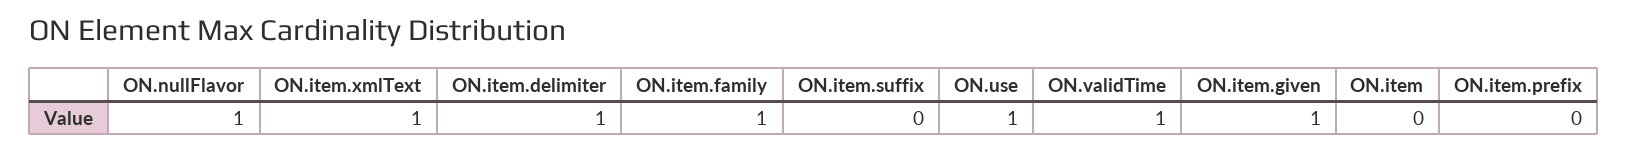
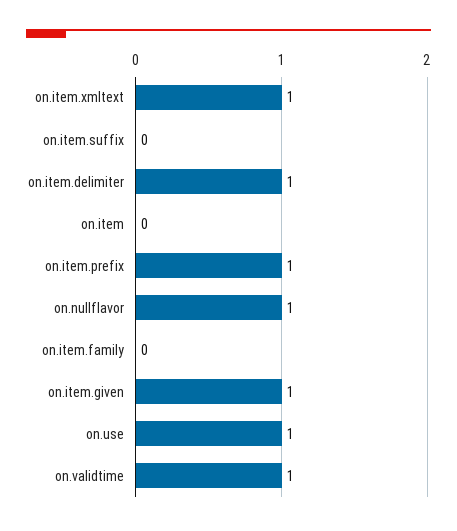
  {
    "ON.nullFlavor": 1,
    "ON.item.xmlText": 1,
    "ON.item.delimiter": 1,
-   "ON.item.family": 1,
+   "ON.item.family": 0,
    "ON.item.suffix": 0,
    "ON.use": 1,
    "ON.validTime": 1,
    "ON.item.given": 1,
    "ON.item": 0,
-   "ON.item.prefix": 0
+   "ON.item.prefix": 1
  }

